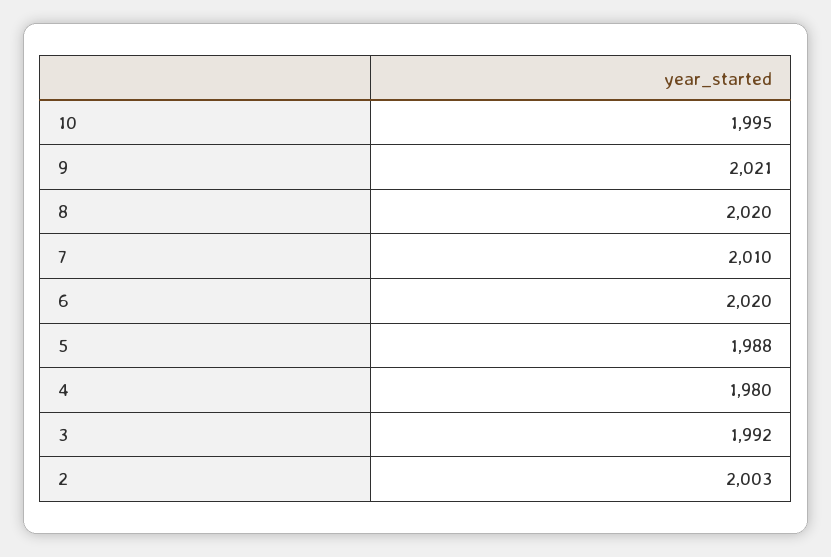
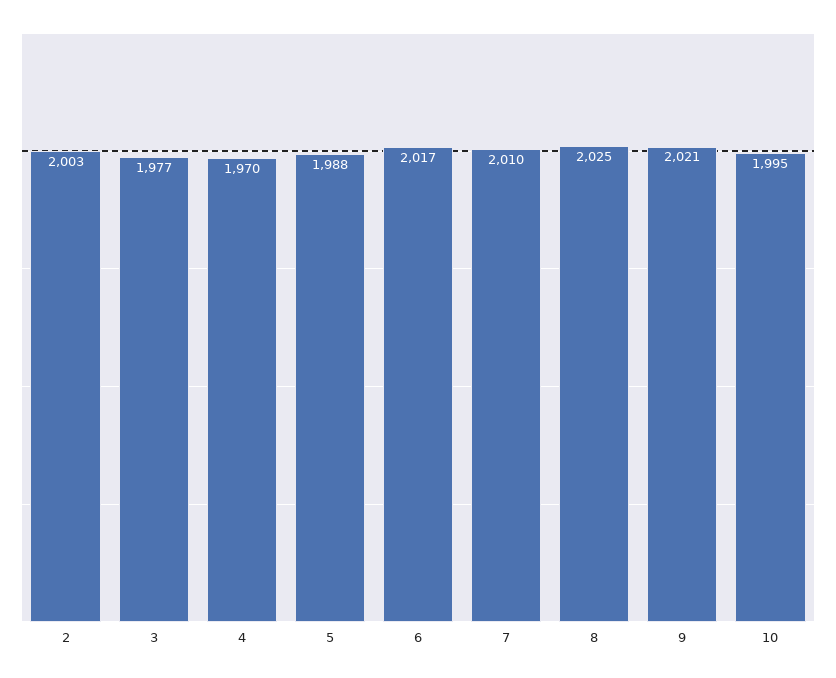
  {
    "10": 1995,
    "9": 2021,
-   "8": 2020,
+   "8": 2025,
    "7": 2010,
-   "6": 2020,
+   "6": 2017,
    "5": 1988,
-   "4": 1980,
+   "4": 1970,
-   "3": 1992,
+   "3": 1977,
    "2": 2003
  }

